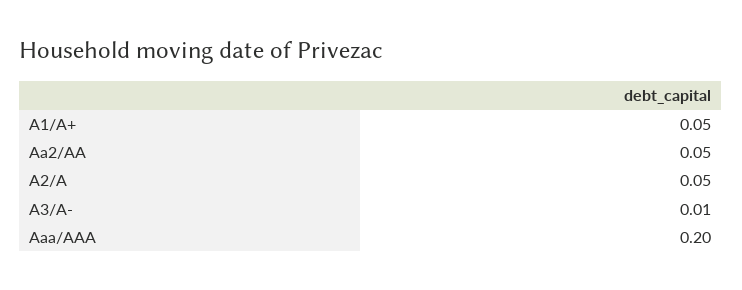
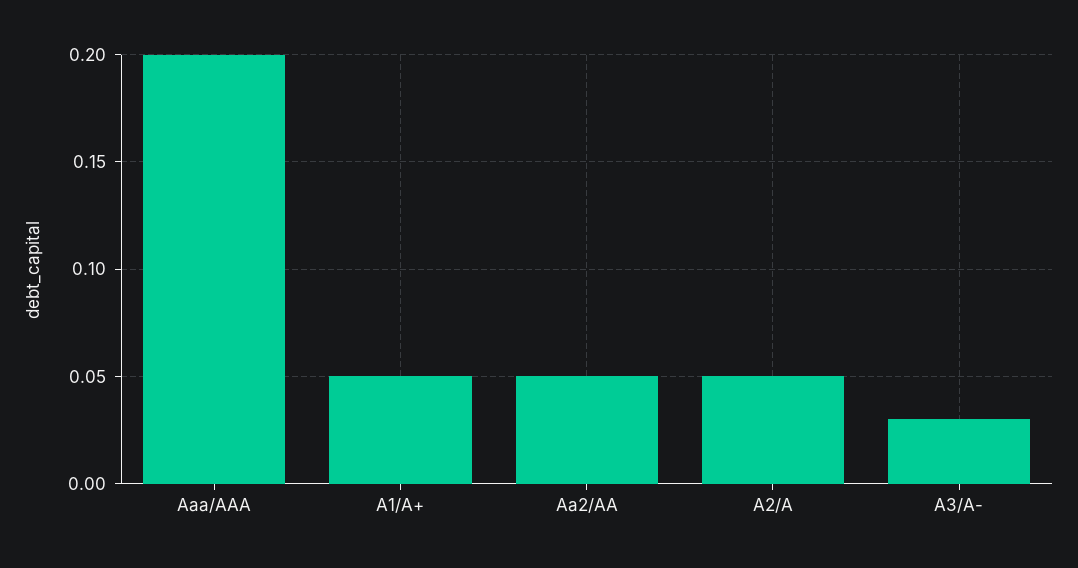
  {
    "A1/A+": 0.05,
    "Aa2/AA": 0.05,
    "A2/A": 0.05,
-   "A3/A-": 0.01,
+   "A3/A-": 0.03,
    "Aaa/AAA": 0.2
  }

